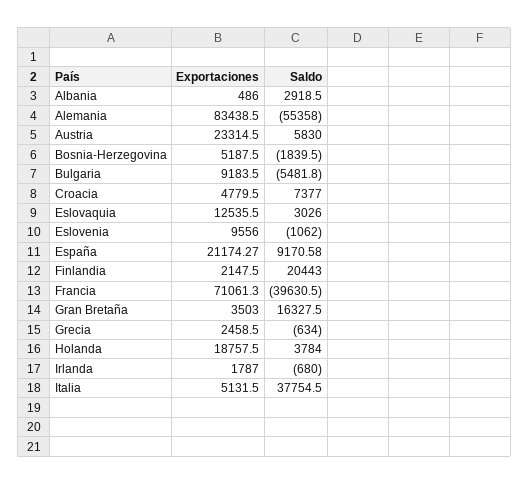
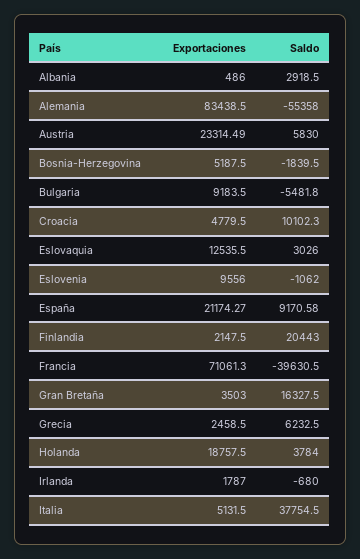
  {
    "Exportaciones": {
      "Albania": 486,
      "Alemania": 83438.5,
-     "Austria": 23314.5,
+     "Austria": 23314.49,
      "Bosnia-Herzegovina": 5187.5,
      "Bulgaria": 9183.5,
      "Croacia": 4779.5,
      "Eslovaquia": 12535.5,
      "Eslovenia": 9556,
      "España": 21174.27,
      "Finlandia": 2147.5,
      "Francia": 71061.3,
      "Gran Bretaña": 3503,
      "Grecia": 2458.5,
      "Holanda": 18757.5,
      "Irlanda": 1787,
      "Italia": 5131.5
    },
    "Saldo": {
      "Albania": 2918.5,
      "Alemania": -55358,
      "Austria": 5830,
      "Bosnia-Herzegovina": -1839.5,
      "Bulgaria": -5481.8,
-     "Croacia": 7377,
+     "Croacia": 10102.3,
      "Eslovaquia": 3026,
      "Eslovenia": -1062,
      "España": 9170.58,
      "Finlandia": 20443,
      "Francia": -39630.5,
      "Gran Bretaña": 16327.5,
-     "Grecia": -634,
+     "Grecia": 6232.5,
      "Holanda": 3784,
      "Irlanda": -680,
      "Italia": 37754.5
    }
  }

